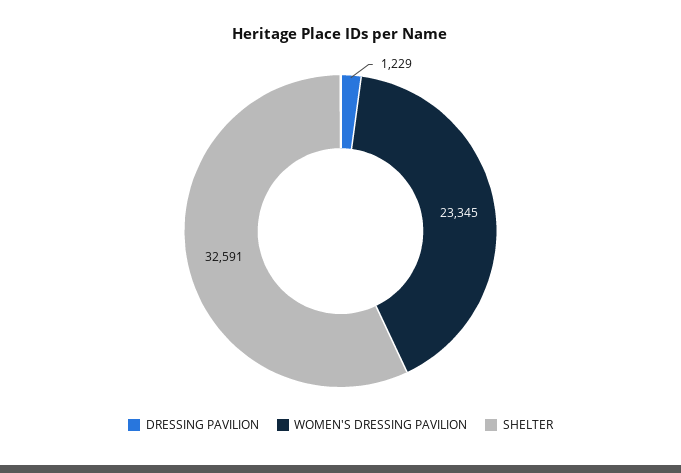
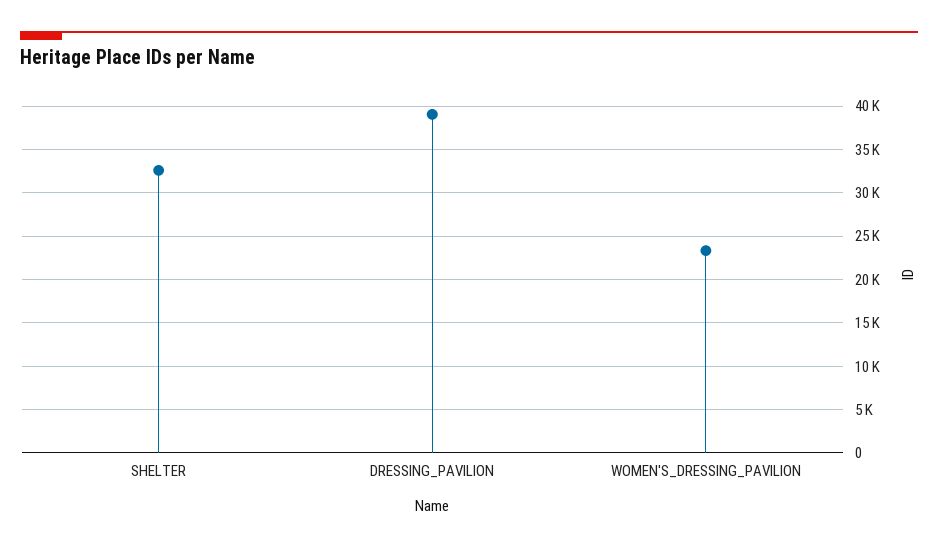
  {
-   "DRESSING PAVILION": 1229,
+   "DRESSING PAVILION": 39000,
    "WOMEN'S DRESSING PAVILION": 23345,
    "SHELTER": 32591
  }

